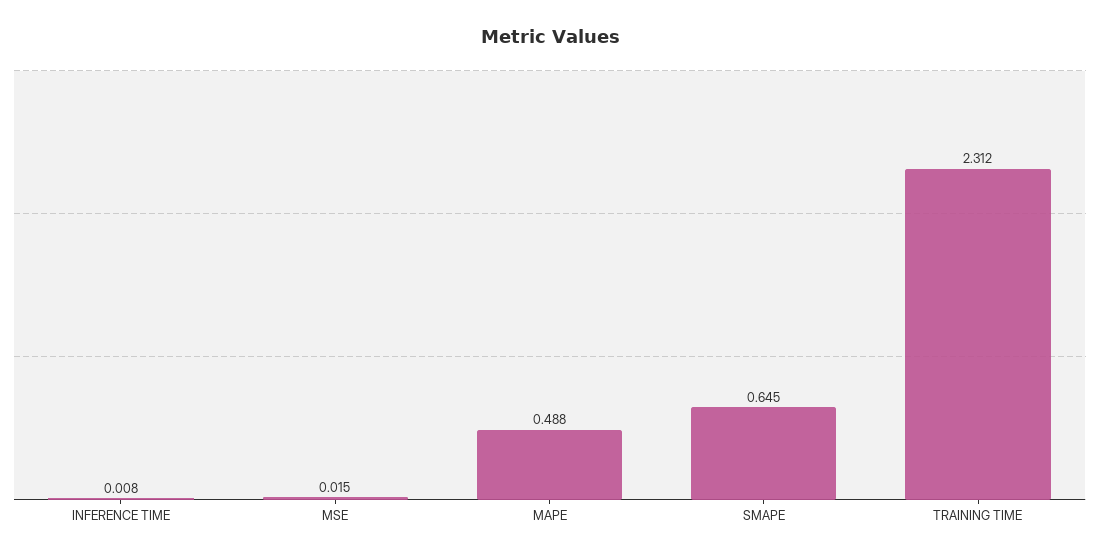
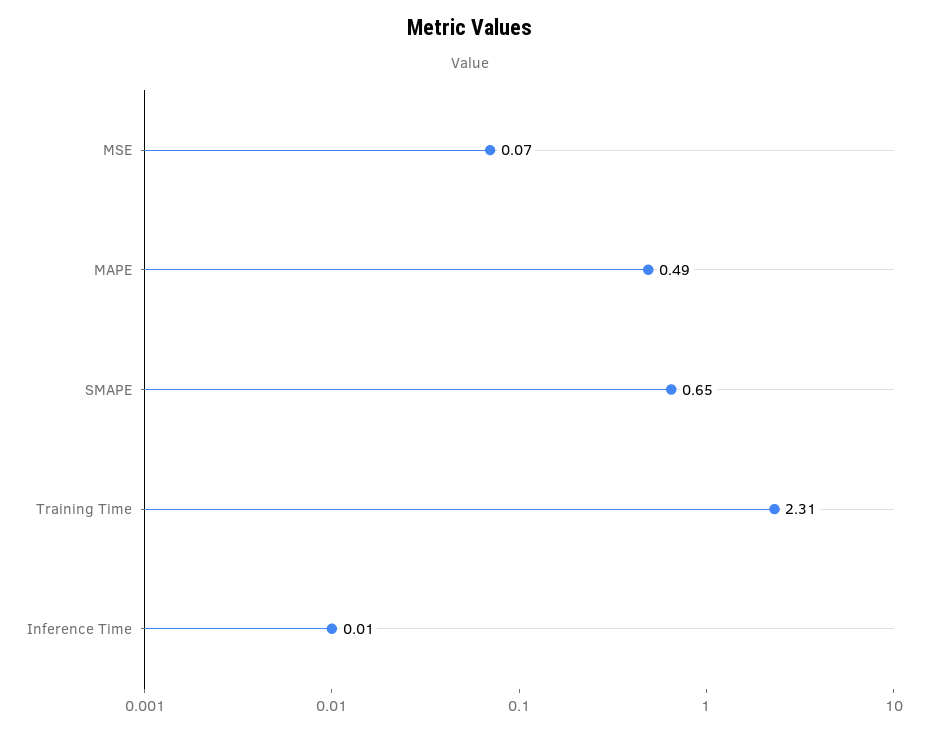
  {
    "INFERENCE TIME": 0.008,
-   "MSE": 0.015,
+   "MSE": 0.07,
    "MAPE": 0.488,
    "SMAPE": 0.645,
    "TRAINING TIME": 2.312
  }

